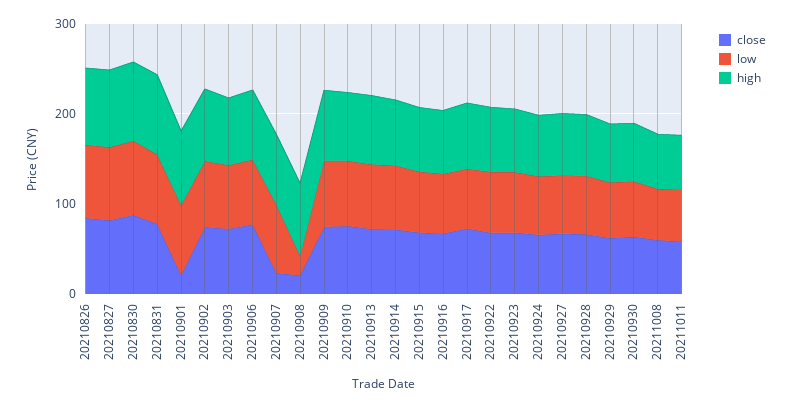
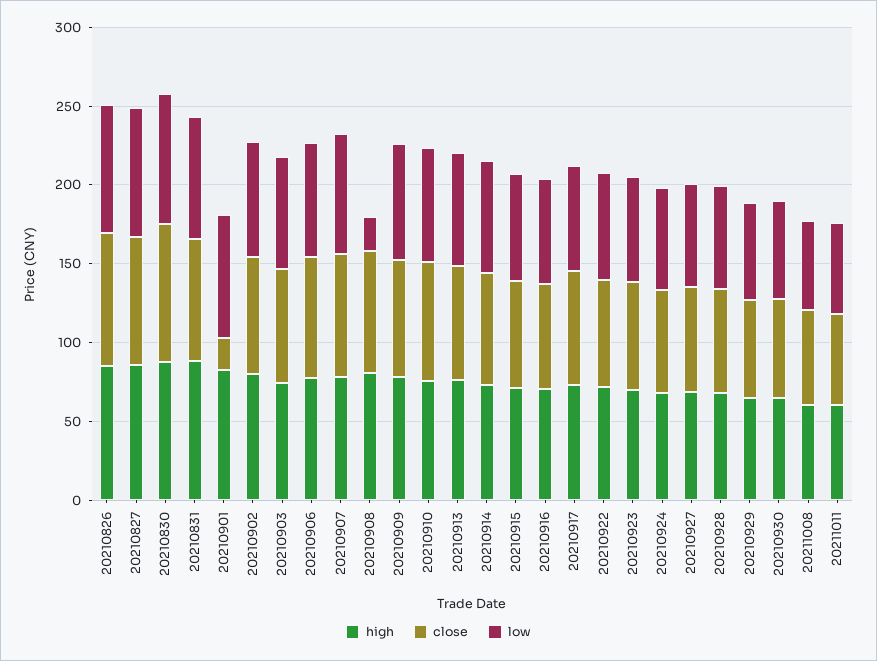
  {
    "close": {
      "20210826": 80,
      "20210827": 80,
      "20210830": 90,
      "20210831": 80,
      "20210901": 20,
      "20210902": 70,
      "20210903": 70,
      "20210906": 80,
-     "20210907": 20,
+     "20210907": 80,
-     "20210908": 20,
+     "20210908": 80,
      "20210909": 70,
      "20210910": 80,
      "20210913": 70,
      "20210914": 70,
      "20210915": 70,
      "20210916": 70,
      "20210917": 70,
      "20210922": 70,
      "20210923": 70,
      "20210924": 70,
      "20210927": 70,
      "20210928": 70,
      "20210929": 60,
      "20210930": 60,
      "20211008": 60,
      "20211011": 60
    },
    "low": {
      "20210826": 80,
      "20210827": 80,
      "20210830": 80,
      "20210831": 80,
      "20210901": 80,
      "20210902": 70,
      "20210903": 70,
      "20210906": 70,
      "20210907": 80,
      "20210908": 20,
      "20210909": 70,
      "20210910": 70,
      "20210913": 70,
      "20210914": 70,
      "20210915": 70,
      "20210916": 70,
      "20210917": 70,
      "20210922": 70,
      "20210923": 70,
      "20210924": 70,
      "20210927": 60,
      "20210928": 70,
      "20210929": 60,
      "20210930": 60,
      "20211008": 60,
      "20211011": 60
    },
    "high": {
      "20210826": 90,
      "20210827": 90,
      "20210830": 90,
      "20210831": 90,
      "20210901": 80,
      "20210902": 80,
      "20210903": 70,
      "20210906": 80,
      "20210907": 80,
      "20210908": 80,
      "20210909": 80,
      "20210910": 80,
      "20210913": 80,
      "20210914": 70,
      "20210915": 70,
      "20210916": 70,
      "20210917": 70,
      "20210922": 70,
      "20210923": 70,
      "20210924": 70,
      "20210927": 70,
      "20210928": 70,
      "20210929": 60,
      "20210930": 60,
      "20211008": 60,
      "20211011": 60
    }
  }

